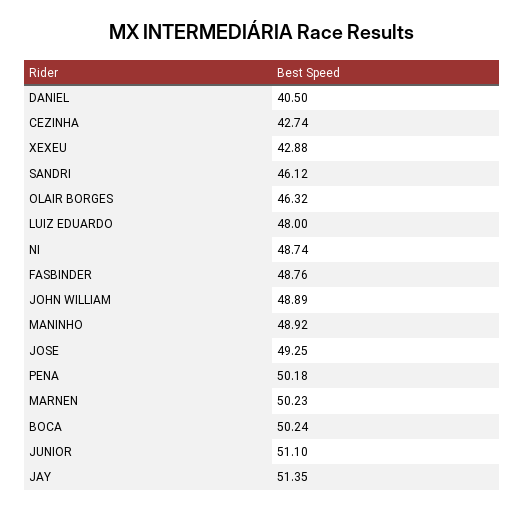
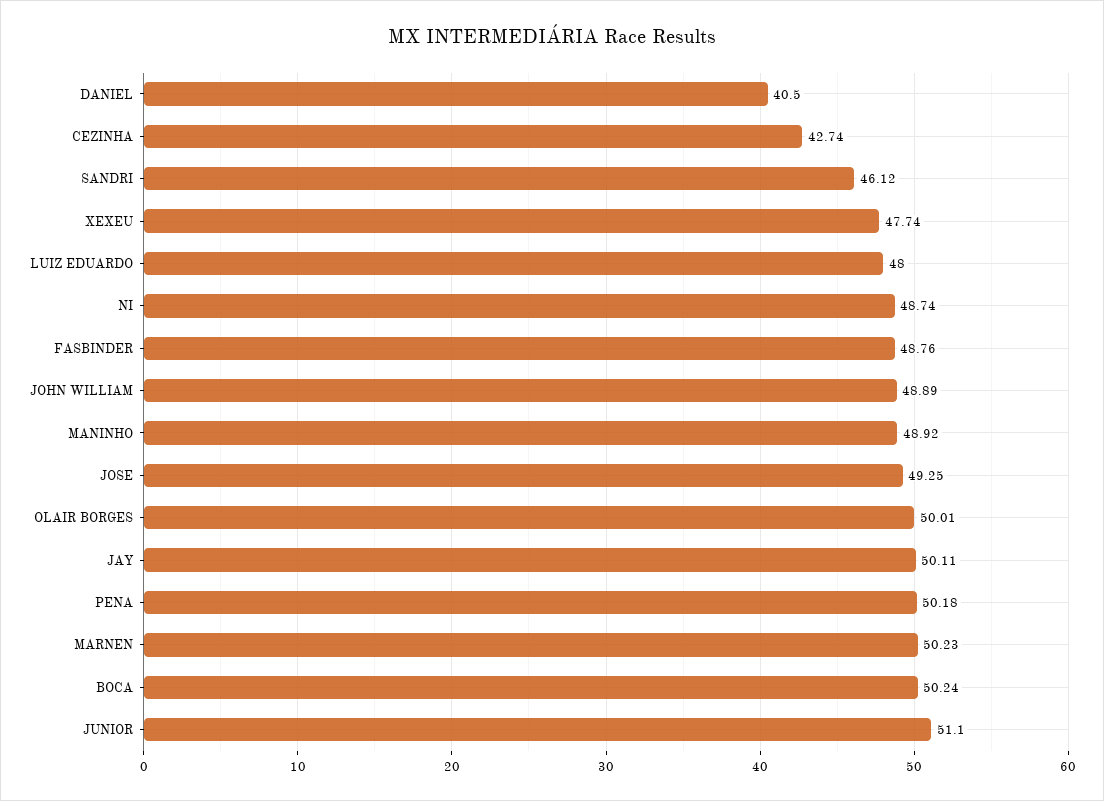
  {
    "DANIEL": 40.5,
    "CEZINHA": 42.74,
-   "XEXEU": 42.88,
+   "XEXEU": 47.74,
    "SANDRI": 46.12,
-   "OLAIR BORGES": 46.32,
+   "OLAIR BORGES": 50.01,
    "LUIZ EDUARDO": 48,
    "NI": 48.74,
    "FASBINDER": 48.76,
    "JOHN WILLIAM": 48.89,
    "MANINHO": 48.92,
    "JOSE": 49.25,
    "PENA": 50.18,
    "MARNEN": 50.23,
    "BOCA": 50.24,
    "JUNIOR": 51.1,
-   "JAY": 51.35
+   "JAY": 50.11
  }

